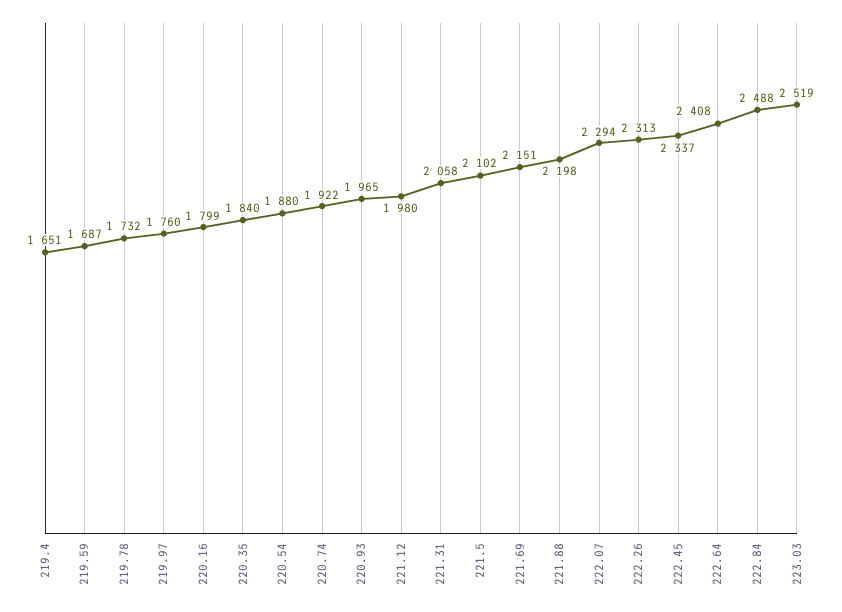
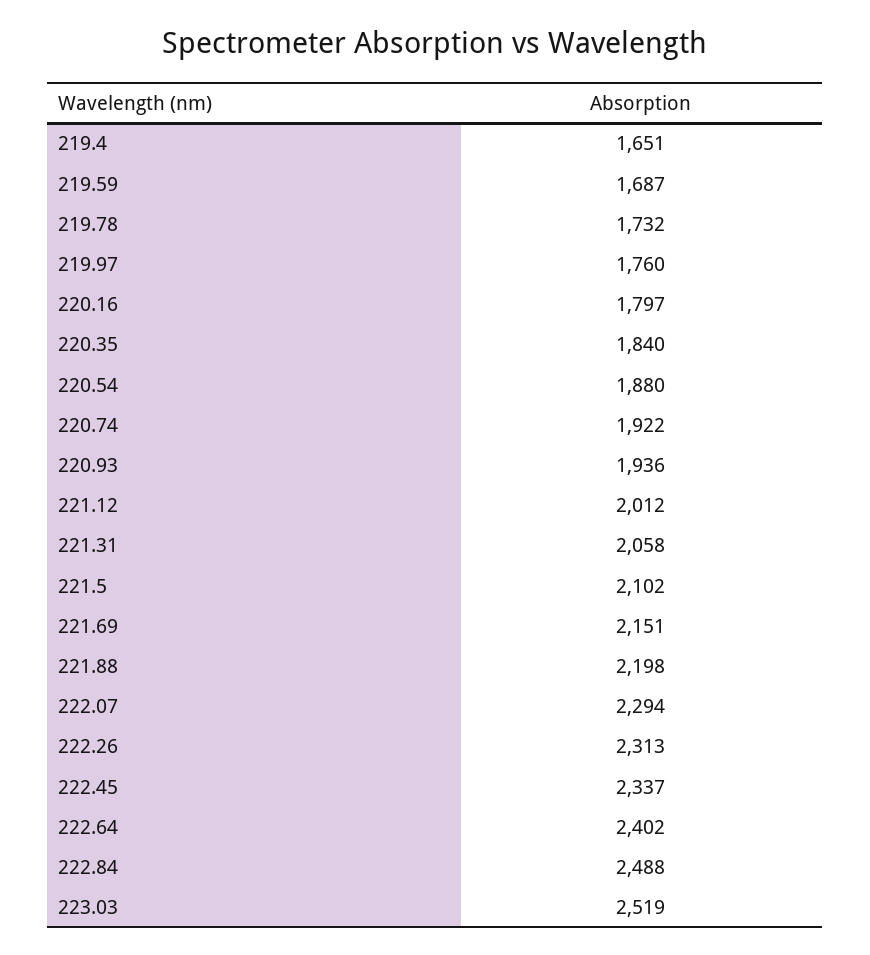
  {
    "219.4": 1651,
    "219.59": 1687,
    "219.78": 1732,
    "219.97": 1760,
-   "220.16": 1799,
+   "220.16": 1797,
    "220.35": 1840,
    "220.54": 1880,
    "220.74": 1922,
-   "220.93": 1965,
+   "220.93": 1936,
-   "221.12": 1980,
+   "221.12": 2012,
    "221.31": 2058,
    "221.5": 2102,
    "221.69": 2151,
    "221.88": 2198,
    "222.07": 2294,
    "222.26": 2313,
    "222.45": 2337,
-   "222.64": 2408,
+   "222.64": 2402,
    "222.84": 2488,
    "223.03": 2519
  }

